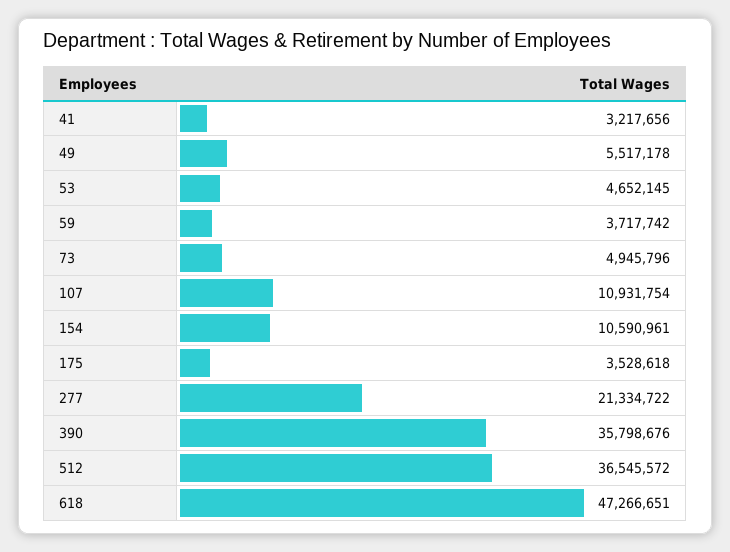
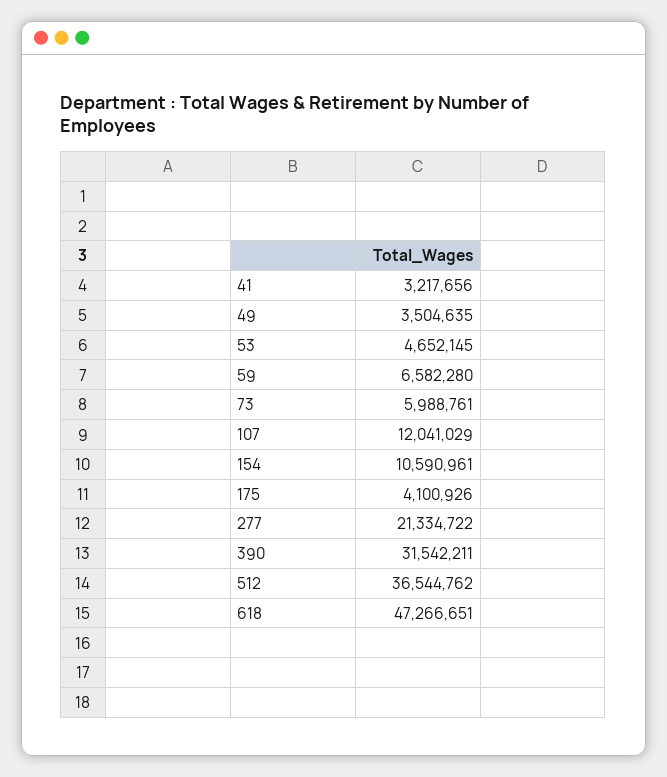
  {
    "41": 3217656,
-   "49": 5517178,
+   "49": 3504635,
    "53": 4652145,
-   "59": 3717742,
+   "59": 6582280,
-   "73": 4945796,
+   "73": 5988761,
-   "107": 10931754,
+   "107": 12041029,
    "154": 10590961,
-   "175": 3528618,
+   "175": 4100926,
    "277": 21334722,
-   "390": 35798676,
+   "390": 31542211,
-   "512": 36545572,
+   "512": 36544762,
    "618": 47266651
  }

